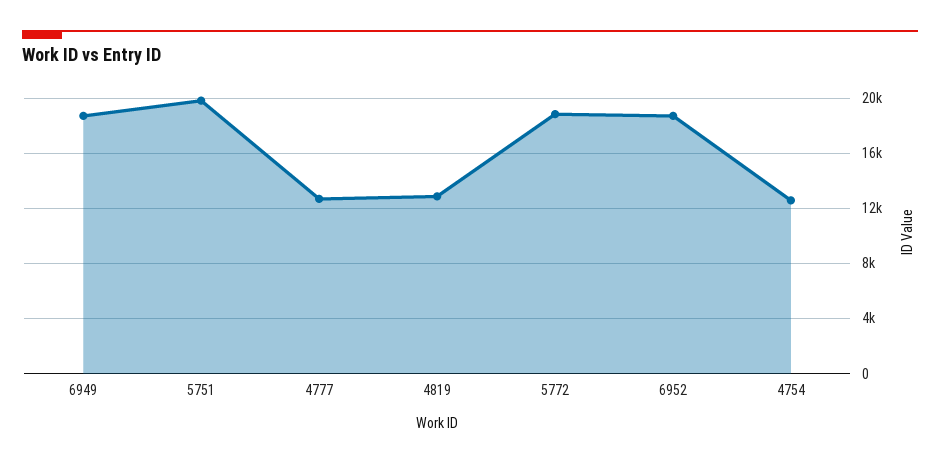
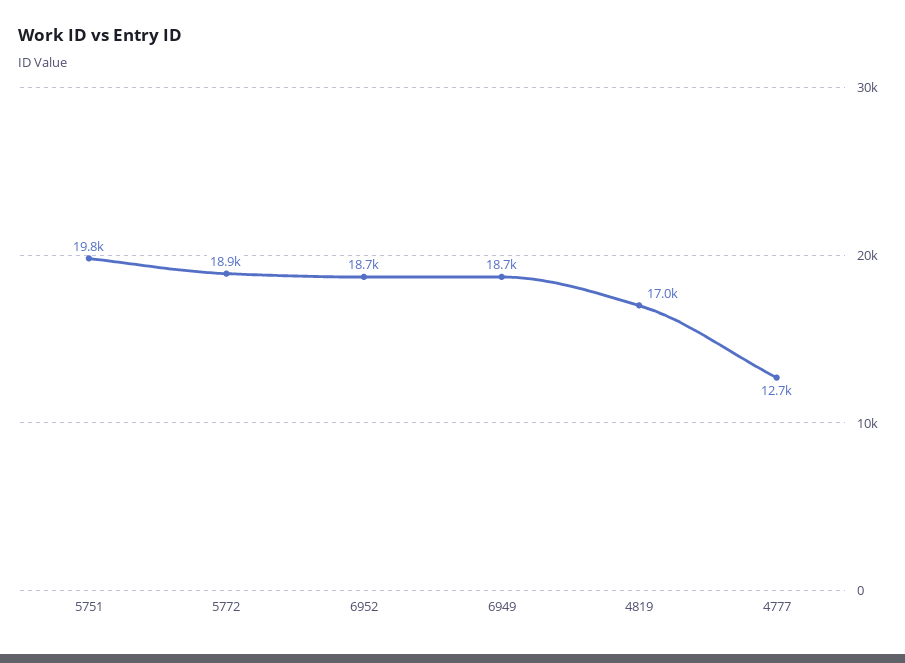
  {
    "6949": 18700,
    "5751": 19800,
    "4777": 12700,
-   "4819": 13000,
+   "4819": 17000,
    "5772": 18900,
-   "6952": 18700,
+   "6952": 18700
-   "4754": 12500
  }

